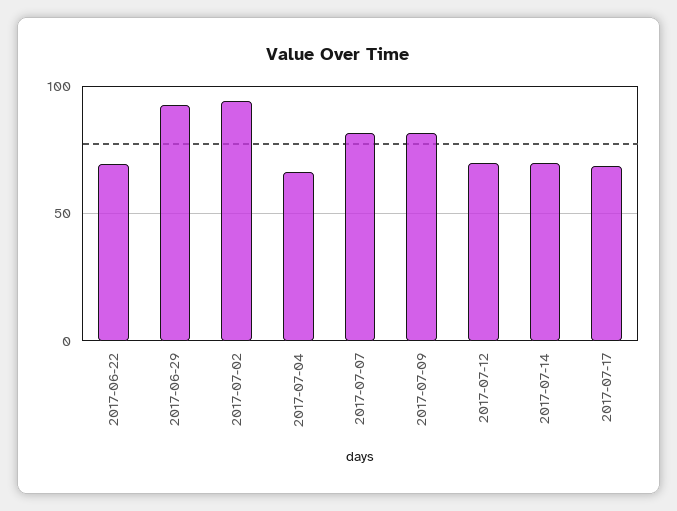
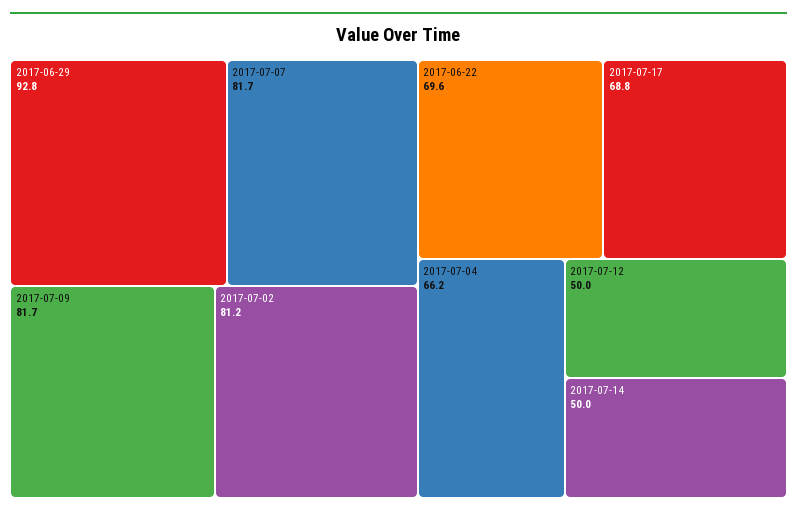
  {
    "2017-06-22": 69.6,
    "2017-06-29": 92.8,
-   "2017-07-02": 95,
+   "2017-07-02": 81.2,
    "2017-07-04": 66.2,
    "2017-07-07": 81.7,
    "2017-07-09": 81.7,
-   "2017-07-12": 70,
+   "2017-07-12": 50,
-   "2017-07-14": 70,
+   "2017-07-14": 50,
    "2017-07-17": 68.8
  }

